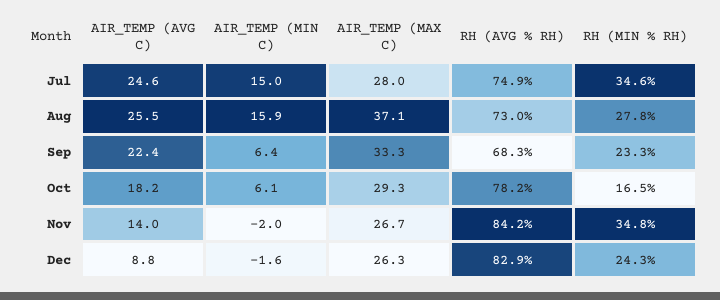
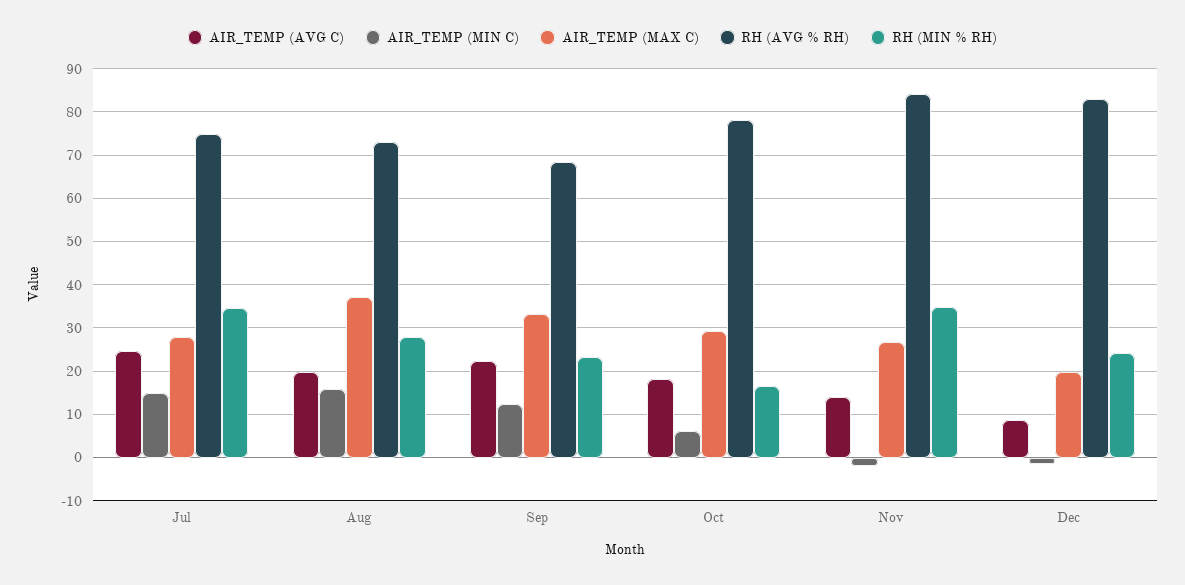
  {
    "AIR_TEMP (AVG C)": {
      "Jul": 24.6,
-     "Aug": 25.5,
+     "Aug": 20,
      "Sep": 22.4,
      "Oct": 18.2,
      "Nov": 14,
      "Dec": 8.8
    },
    "AIR_TEMP (MIN C)": {
      "Jul": 15,
      "Aug": 15.9,
-     "Sep": 6.4,
+     "Sep": 12,
      "Oct": 6.1,
      "Nov": -2,
      "Dec": -1.6
    },
    "AIR_TEMP (MAX C)": {
      "Jul": 28,
      "Aug": 37.1,
      "Sep": 33.3,
      "Oct": 29.3,
      "Nov": 26.7,
-     "Dec": 26.3
+     "Dec": 20
    },
    "RH (AVG % RH)": {
      "Jul": 74.9,
      "Aug": 73,
      "Sep": 68.3,
      "Oct": 78.2,
      "Nov": 84.2,
      "Dec": 82.9
    },
    "RH (MIN % RH)": {
      "Jul": 34.6,
      "Aug": 27.8,
      "Sep": 23.3,
      "Oct": 16.5,
      "Nov": 34.8,
      "Dec": 24.3
    }
  }

